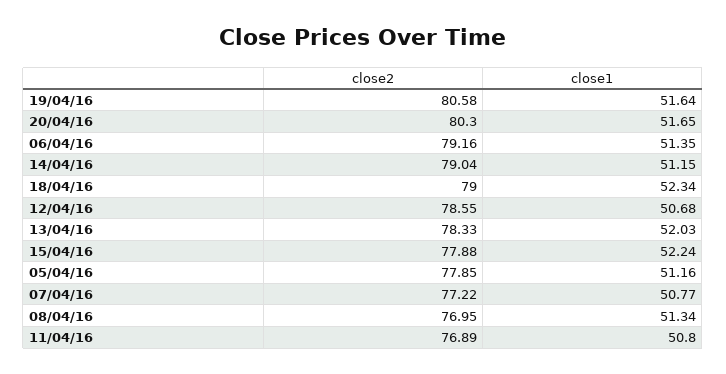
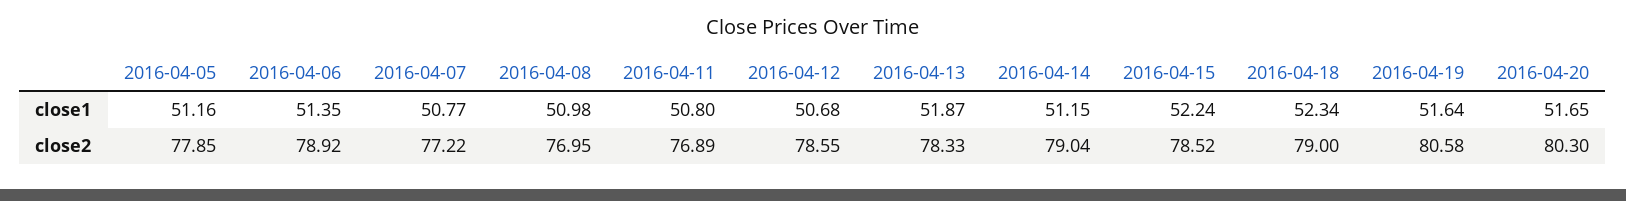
  {
    "close2": {
      "19/04/16": 80.58,
      "20/04/16": 80.3,
-     "06/04/16": 79.16,
+     "06/04/16": 78.92,
      "14/04/16": 79.04,
      "18/04/16": 79,
      "12/04/16": 78.55,
      "13/04/16": 78.33,
-     "15/04/16": 77.88,
+     "15/04/16": 78.52,
      "05/04/16": 77.85,
      "07/04/16": 77.22,
      "08/04/16": 76.95,
      "11/04/16": 76.89
    },
    "close1": {
      "19/04/16": 51.64,
      "20/04/16": 51.65,
      "06/04/16": 51.35,
      "14/04/16": 51.15,
      "18/04/16": 52.34,
      "12/04/16": 50.68,
-     "13/04/16": 52.03,
+     "13/04/16": 51.87,
      "15/04/16": 52.24,
      "05/04/16": 51.16,
      "07/04/16": 50.77,
-     "08/04/16": 51.34,
+     "08/04/16": 50.98,
      "11/04/16": 50.8
    }
  }

